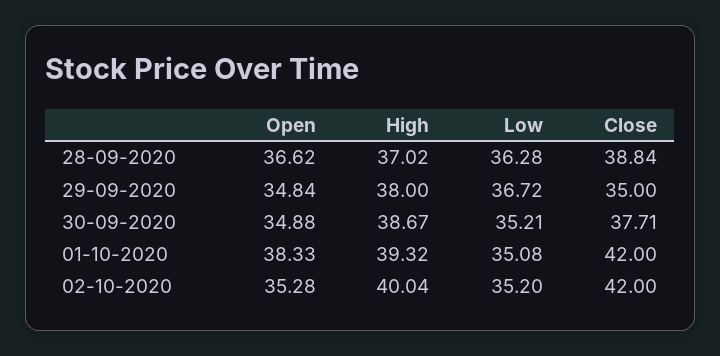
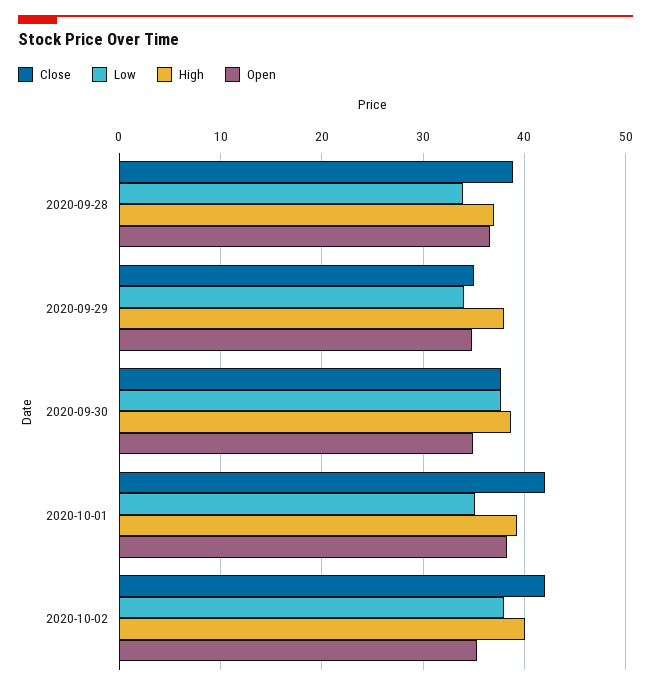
  {
    "Open": {
      "28-09-2020": 36.62,
      "29-09-2020": 34.84,
      "30-09-2020": 34.88,
      "01-10-2020": 38.33,
      "02-10-2020": 35.28
    },
    "High": {
      "28-09-2020": 37.02,
      "29-09-2020": 38,
      "30-09-2020": 38.67,
      "01-10-2020": 39.32,
      "02-10-2020": 40.04
    },
    "Low": {
-     "28-09-2020": 36.28,
+     "28-09-2020": 34,
-     "29-09-2020": 36.72,
+     "29-09-2020": 34,
-     "30-09-2020": 35.21,
+     "30-09-2020": 38,
      "01-10-2020": 35.08,
-     "02-10-2020": 35.2
+     "02-10-2020": 38
    },
    "Close": {
      "28-09-2020": 38.84,
      "29-09-2020": 35,
      "30-09-2020": 37.71,
      "01-10-2020": 42,
      "02-10-2020": 42
    }
  }

